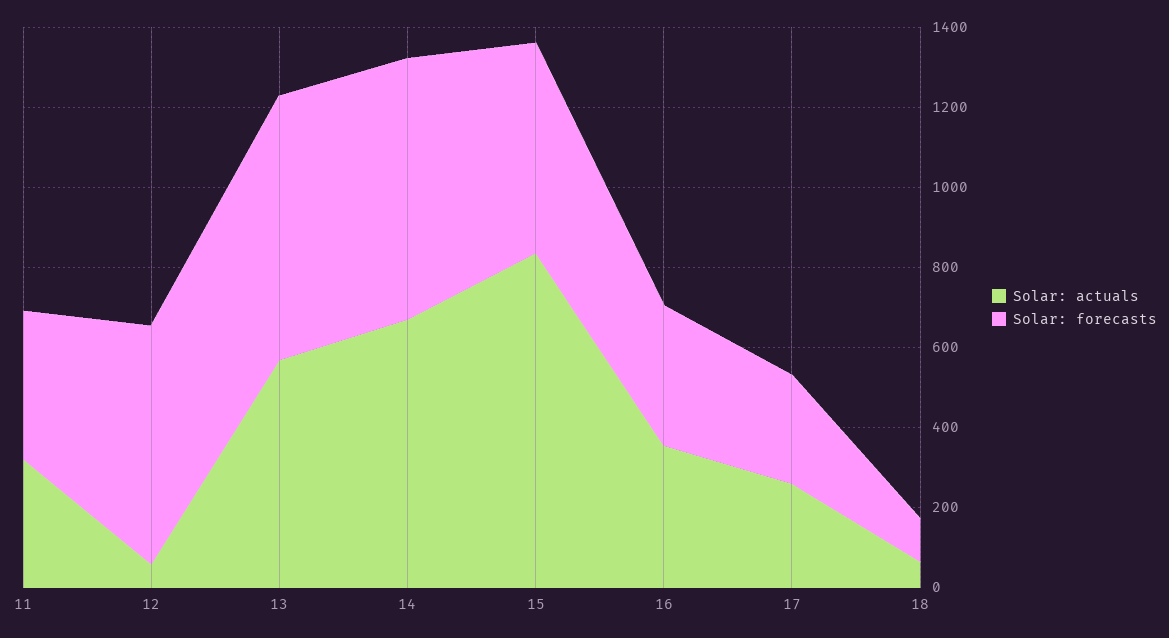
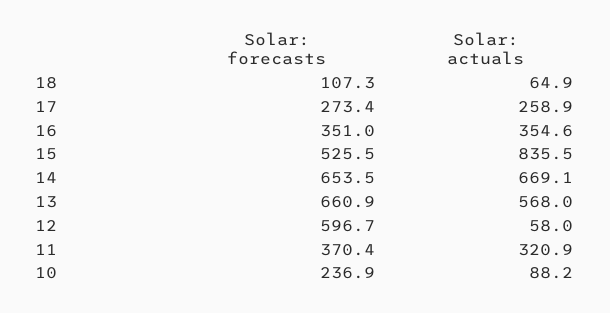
  {
    "Solar: actuals": {
      "11": 320.9,
      "12": 58,
      "13": 568,
      "14": 669.1,
      "15": 835.5,
      "16": 354.6,
      "17": 258.9,
-     "18": 64.9
+     "18": 64.9,
+     "10": 88.2
    },
    "Solar: forecasts": {
      "11": 370.4,
      "12": 596.7,
      "13": 660.9,
      "14": 653.5,
      "15": 525.5,
      "16": 351,
      "17": 273.4,
-     "18": 107.3
+     "18": 107.3,
+     "10": 236.9
    }
  }

